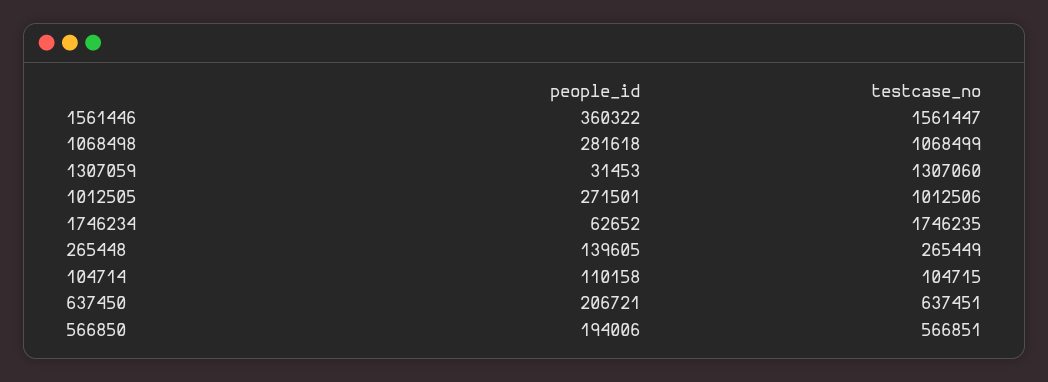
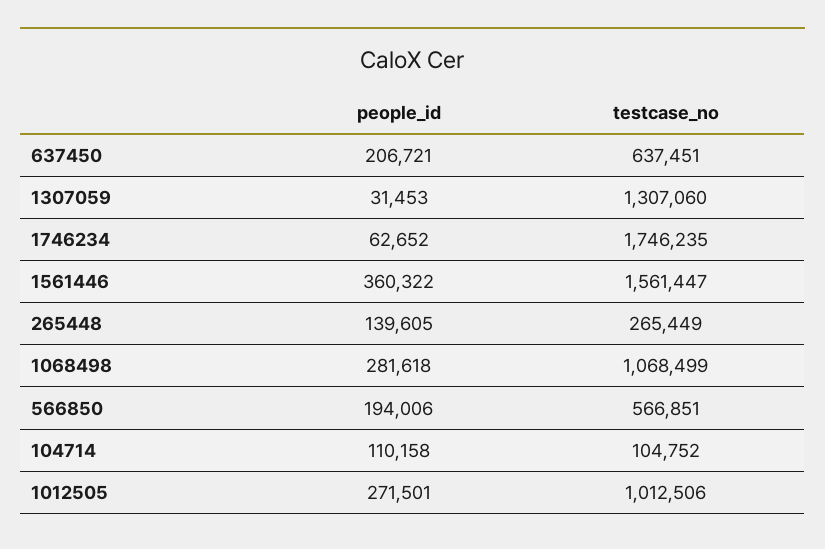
  {
    "people_id": {
      "1561446": 360322,
      "1068498": 281618,
      "1307059": 31453,
      "1012505": 271501,
      "1746234": 62652,
      "265448": 139605,
      "104714": 110158,
      "637450": 206721,
      "566850": 194006
    },
    "testcase_no": {
      "1561446": 1561447,
      "1068498": 1068499,
      "1307059": 1307060,
      "1012505": 1012506,
      "1746234": 1746235,
      "265448": 265449,
-     "104714": 104715,
+     "104714": 104752,
      "637450": 637451,
      "566850": 566851
    }
  }

